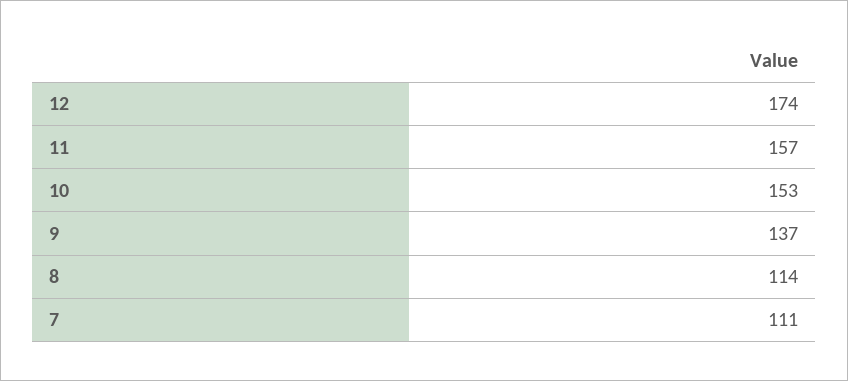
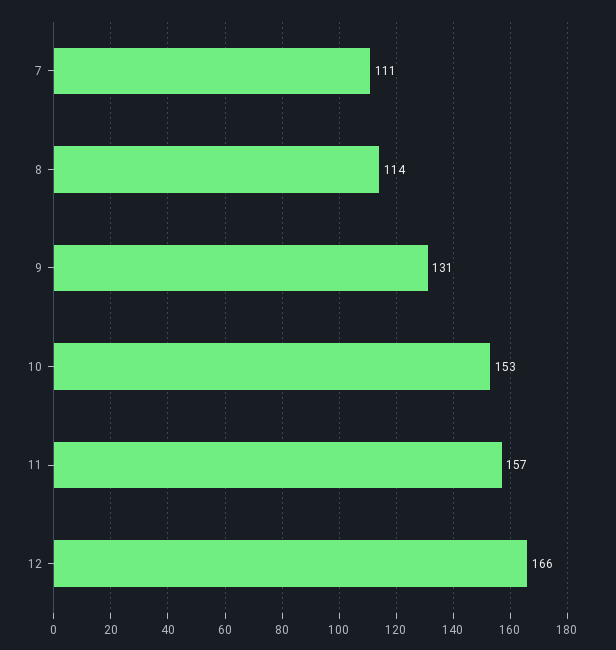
  {
-   "12": 174,
+   "12": 166,
    "11": 157,
    "10": 153,
-   "9": 137,
+   "9": 131,
    "8": 114,
    "7": 111
  }

